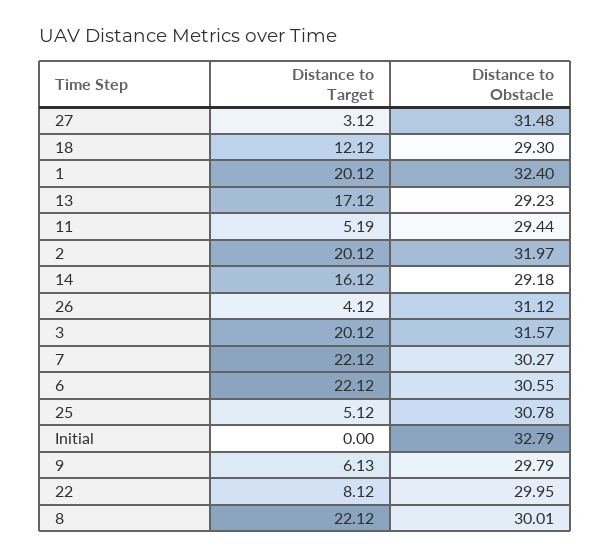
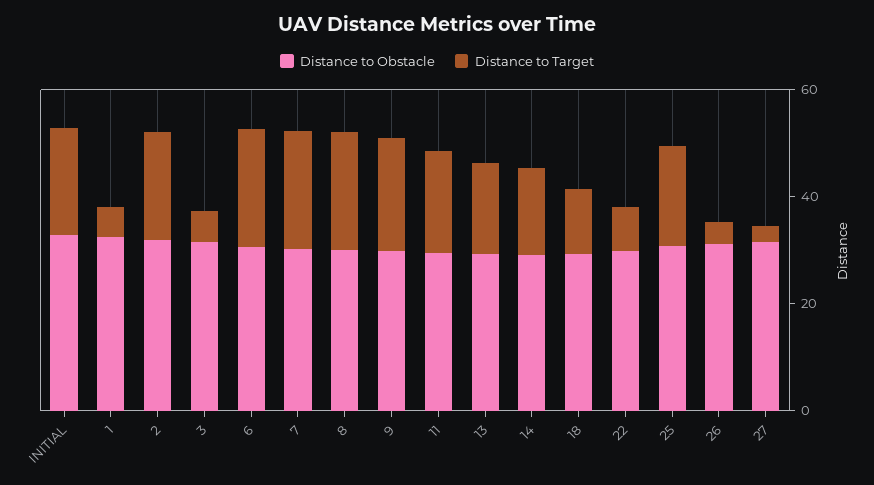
  {
    "Distance to Target": {
      "27": 3.12,
      "18": 12.12,
-     "1": 20.12,
+     "1": 5,
      "13": 17.12,
-     "11": 5.19,
+     "11": 20,
      "2": 20.12,
      "14": 16.12,
      "26": 4.12,
-     "3": 20.12,
+     "3": 5,
      "7": 22.12,
      "6": 22.12,
-     "25": 5.12,
+     "25": 20,
-     "Initial": 0,
+     "Initial": 20,
-     "9": 6.13,
+     "9": 20,
      "22": 8.12,
      "8": 22.12
    },
    "Distance to Obstacle": {
      "27": 31.48,
      "18": 29.3,
      "1": 32.4,
      "13": 29.23,
      "11": 29.44,
      "2": 31.97,
      "14": 29.18,
      "26": 31.12,
      "3": 31.57,
      "7": 30.27,
      "6": 30.55,
      "25": 30.78,
      "Initial": 32.79,
      "9": 29.79,
      "22": 29.95,
      "8": 30.01
    }
  }

